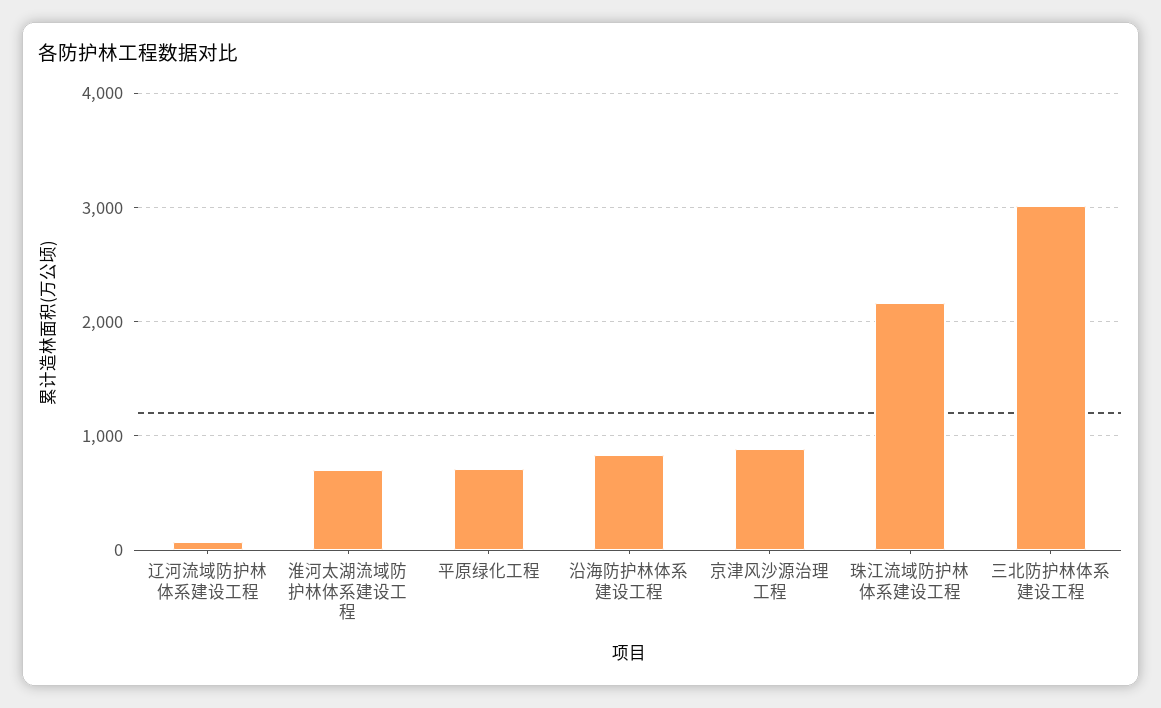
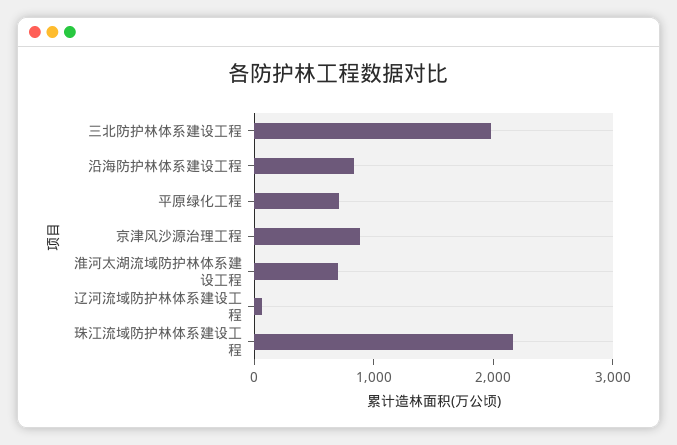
  {
    "辽河流域防护林体系建设工程": 100,
    "淮河太湖流域防护林体系建设工程": 700,
    "平原绿化工程": 700,
    "沿海防护林体系建设工程": 800,
    "京津风沙源治理工程": 900,
    "珠江流域防护林体系建设工程": 2200,
-   "三北防护林体系建设工程": 3000
+   "三北防护林体系建设工程": 2000
  }

